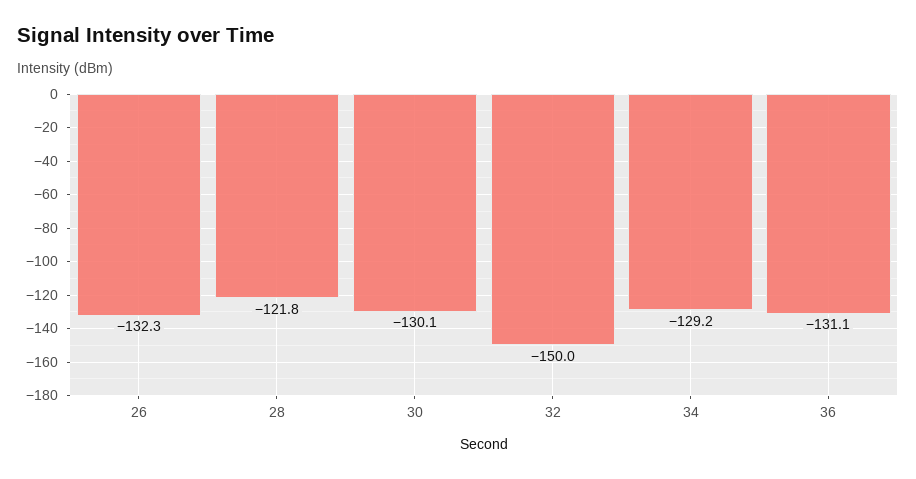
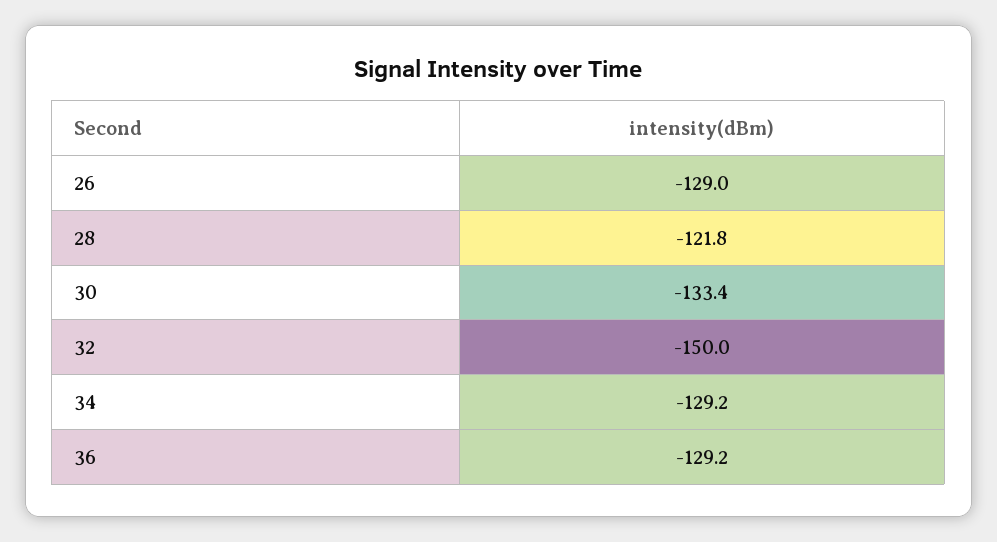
  {
-   "26": -132.3,
+   "26": -129,
    "28": -121.8,
-   "30": -130.1,
+   "30": -133.4,
    "32": -150,
    "34": -129.2,
-   "36": -131.1
+   "36": -129.2
  }

